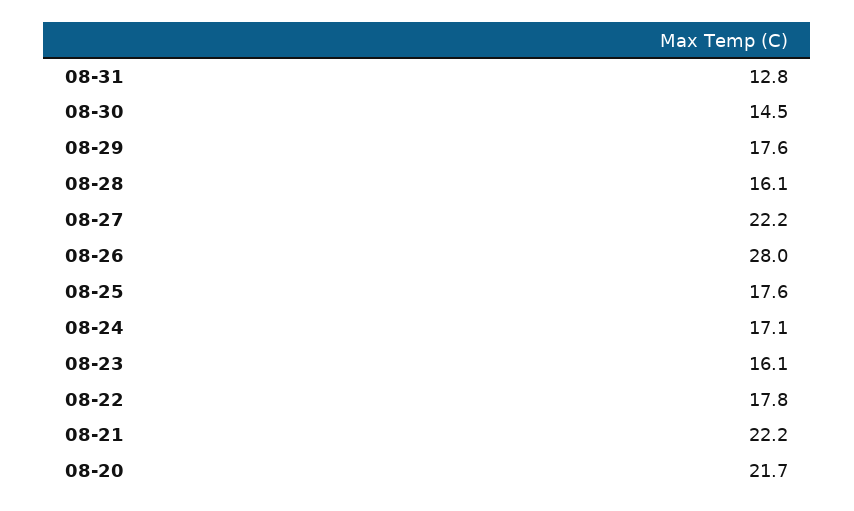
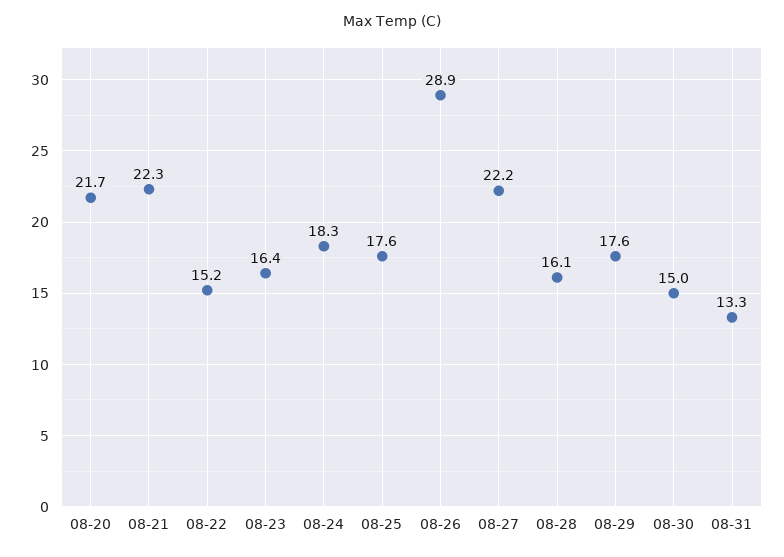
  {
-   "08-31": 12.8,
+   "08-31": 13.3,
-   "08-30": 14.5,
+   "08-30": 15,
    "08-29": 17.6,
    "08-28": 16.1,
    "08-27": 22.2,
-   "08-26": 28,
+   "08-26": 28.9,
    "08-25": 17.6,
-   "08-24": 17.1,
+   "08-24": 18.3,
-   "08-23": 16.1,
+   "08-23": 16.4,
-   "08-22": 17.8,
+   "08-22": 15.2,
-   "08-21": 22.2,
+   "08-21": 22.3,
    "08-20": 21.7
  }

